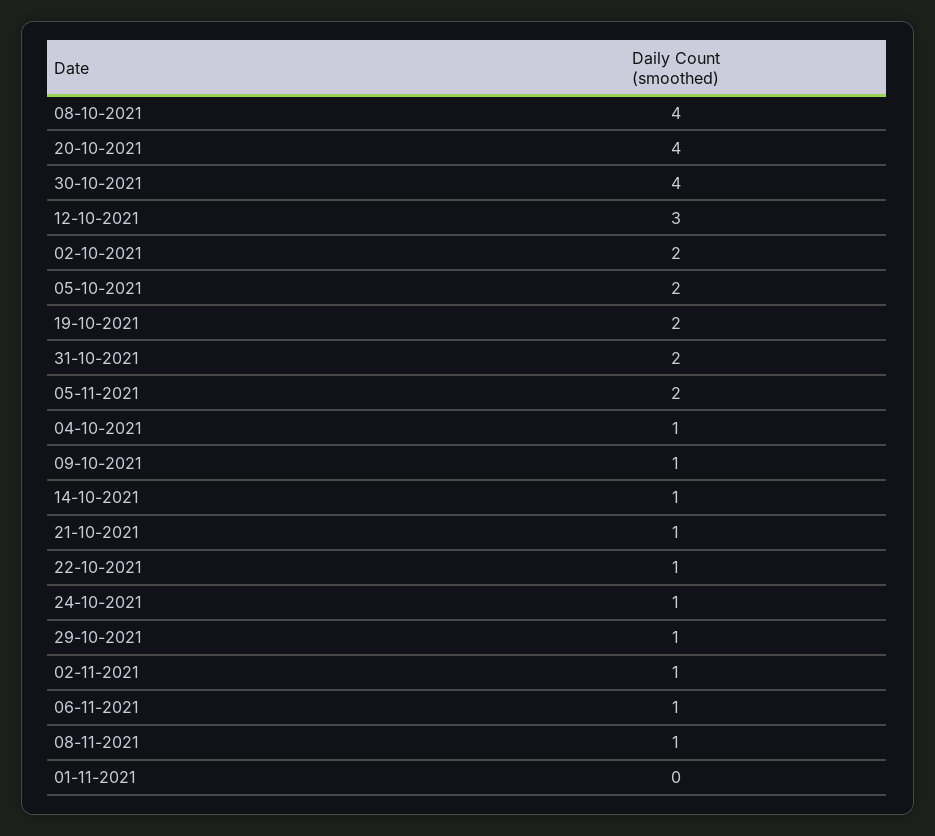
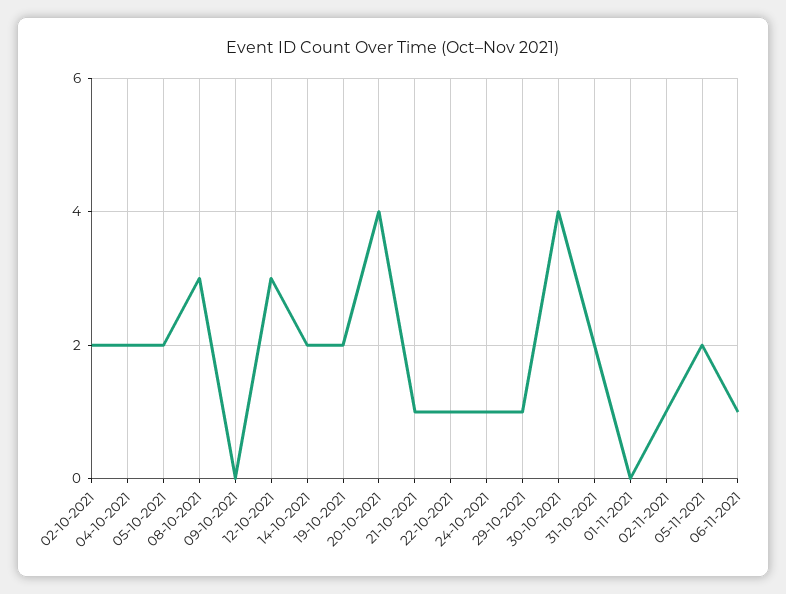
  {
-   "08-10-2021": 4,
+   "08-10-2021": 3,
    "20-10-2021": 4,
    "30-10-2021": 4,
    "12-10-2021": 3,
    "02-10-2021": 2,
    "05-10-2021": 2,
    "19-10-2021": 2,
    "31-10-2021": 2,
    "05-11-2021": 2,
-   "04-10-2021": 1,
+   "04-10-2021": 2,
-   "09-10-2021": 1,
+   "09-10-2021": 0,
-   "14-10-2021": 1,
+   "14-10-2021": 2,
    "21-10-2021": 1,
    "22-10-2021": 1,
    "24-10-2021": 1,
    "29-10-2021": 1,
    "02-11-2021": 1,
    "06-11-2021": 1,
-   "08-11-2021": 1,
    "01-11-2021": 0
  }

